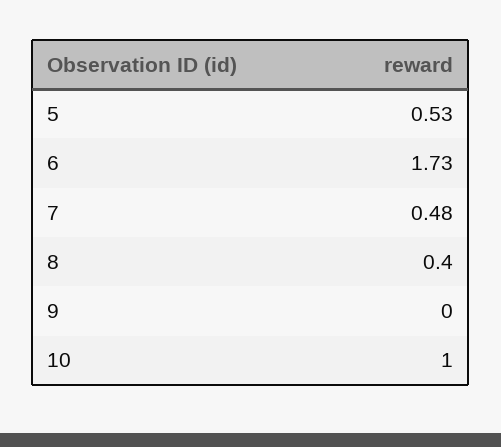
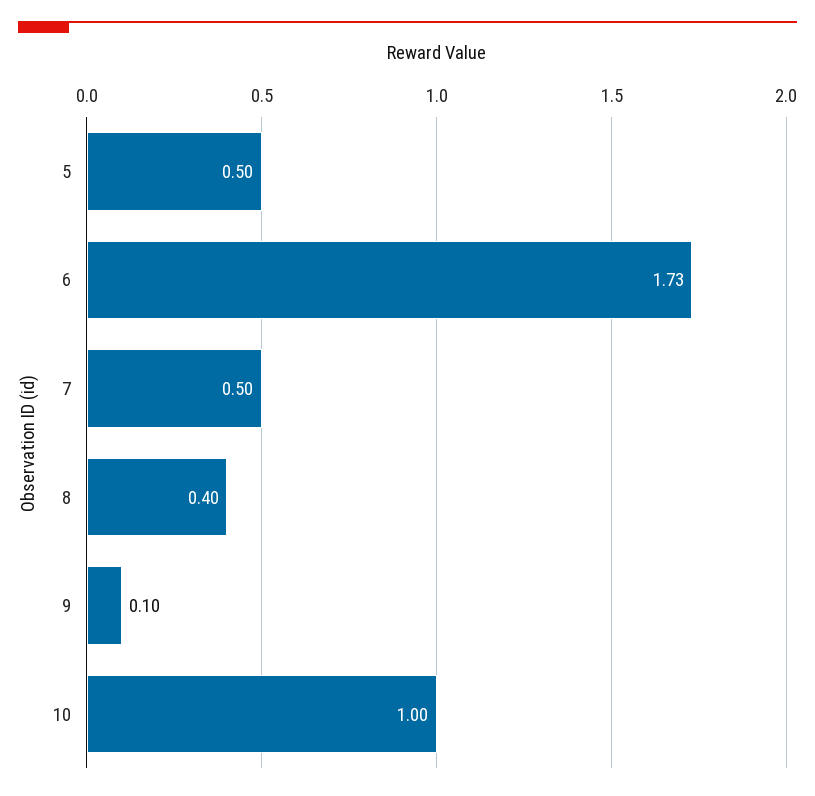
  {
-   "5": 0.53,
+   "5": 0.5,
    "6": 1.73,
-   "7": 0.48,
+   "7": 0.5,
    "8": 0.4,
-   "9": 0,
+   "9": 0.1,
    "10": 1
  }

